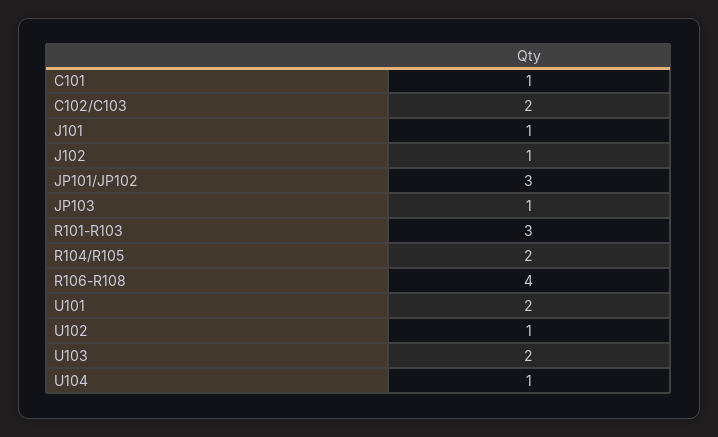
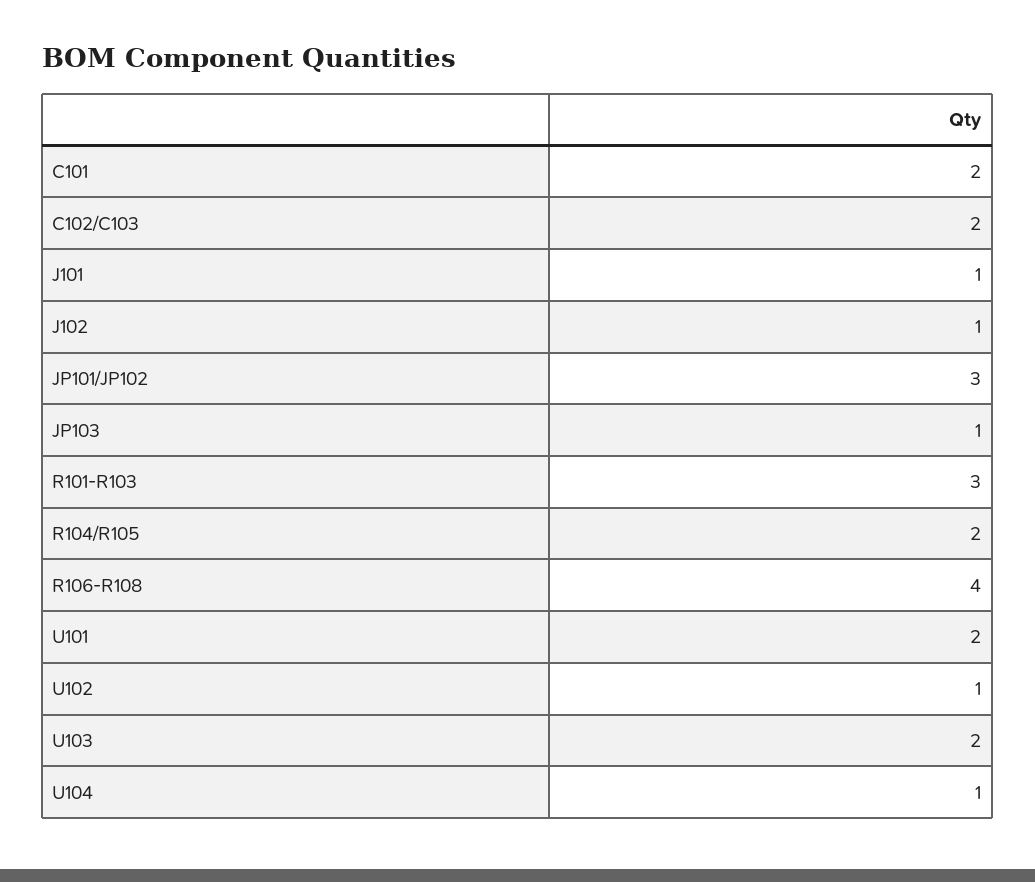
  {
-   "C101": 1,
+   "C101": 2,
    "C102/C103": 2,
    "J101": 1,
    "J102": 1,
    "JP101/JP102": 3,
    "JP103": 1,
    "R101-R103": 3,
    "R104/R105": 2,
    "R106-R108": 4,
    "U101": 2,
    "U102": 1,
    "U103": 2,
    "U104": 1
  }

